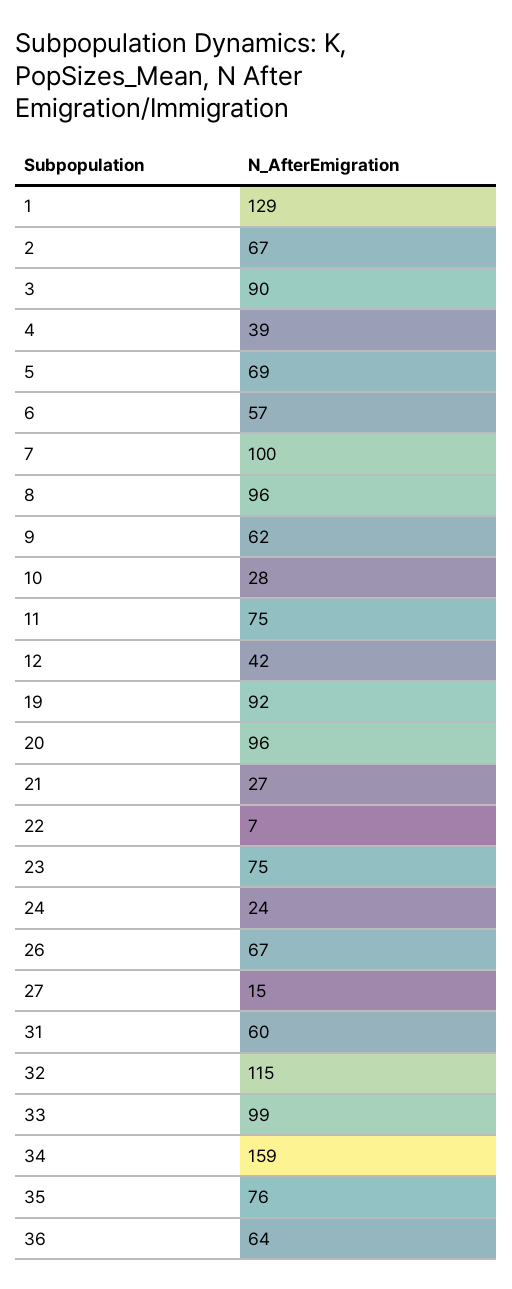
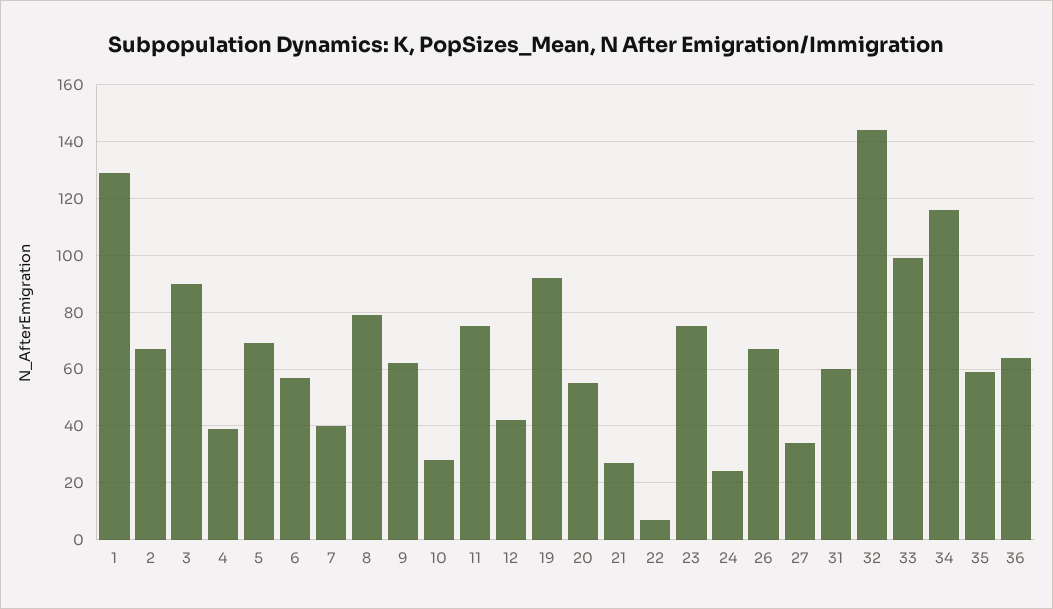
  {
    "1": 129,
    "2": 67,
    "3": 90,
    "4": 39,
    "5": 69,
    "6": 57,
-   "7": 100,
+   "7": 40,
-   "8": 96,
+   "8": 80,
    "9": 62,
    "10": 28,
    "11": 75,
    "12": 42,
    "19": 92,
-   "20": 96,
+   "20": 55,
    "21": 27,
    "22": 7,
    "23": 75,
    "24": 24,
    "26": 67,
-   "27": 15,
+   "27": 35,
    "31": 60,
-   "32": 115,
+   "32": 145,
    "33": 99,
-   "34": 159,
+   "34": 115,
-   "35": 76,
+   "35": 60,
    "36": 64
  }

